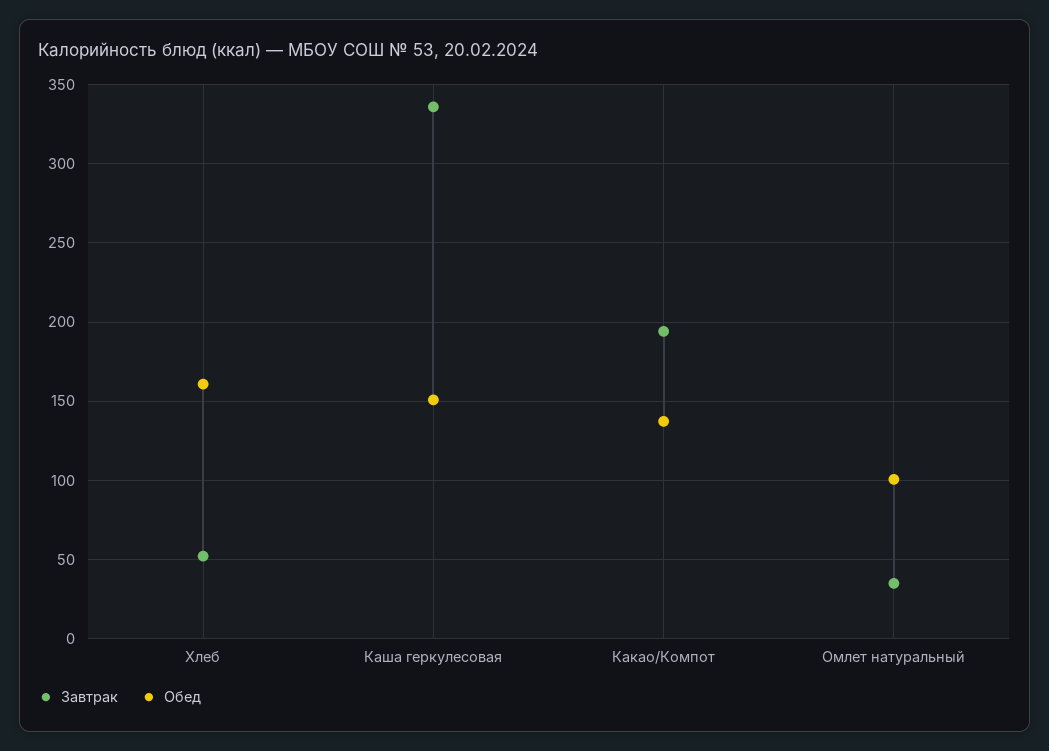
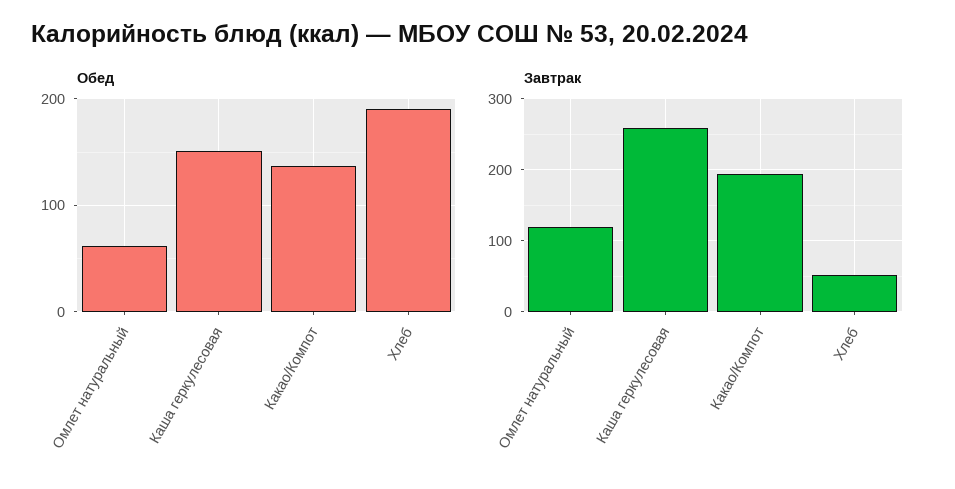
  {
    "Завтрак": {
      "Хлеб": 50,
-     "Каша геркулесовая": 335,
+     "Каша геркулесовая": 260,
      "Какао/Компот": 195,
-     "Омлет натуральный": 35
+     "Омлет натуральный": 120
    },
    "Обед": {
-     "Хлеб": 160,
+     "Хлеб": 190,
      "Каша геркулесовая": 150,
      "Какао/Компот": 135,
-     "Омлет натуральный": 100
+     "Омлет натуральный": 60
    }
  }

